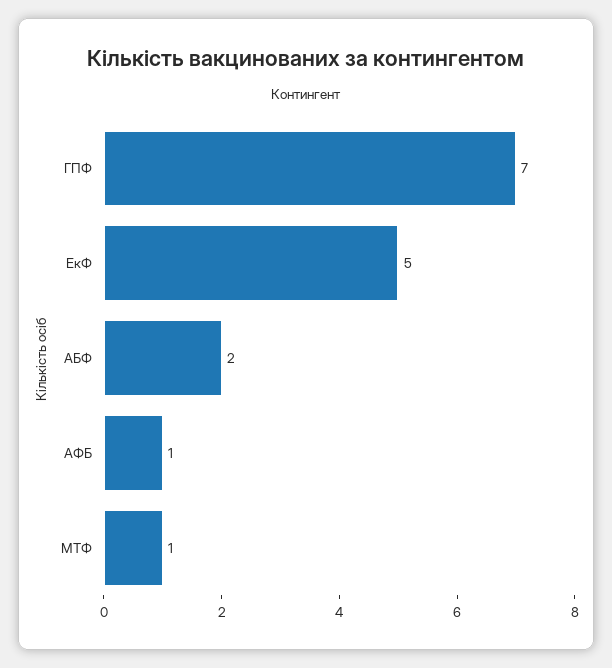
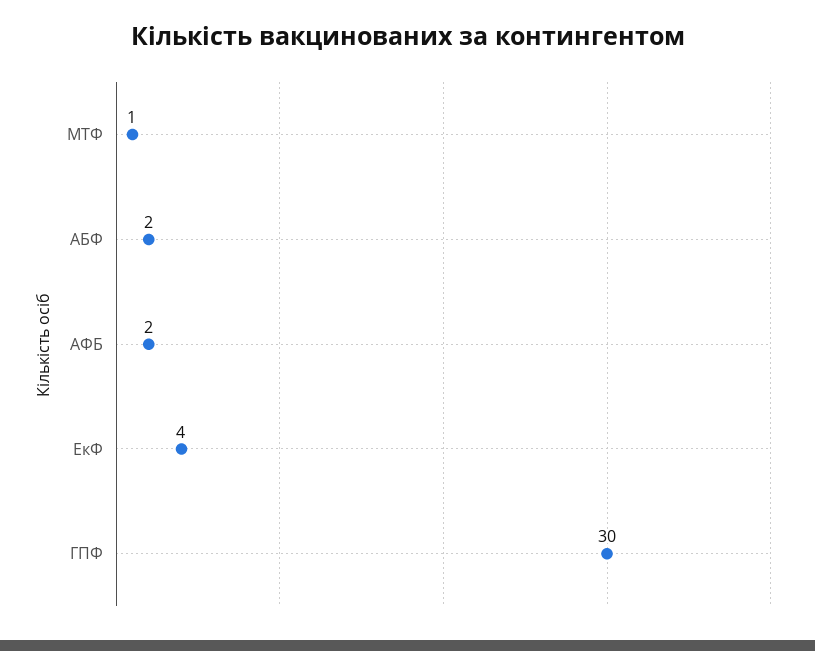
  {
-   "ГПФ": 7,
+   "ГПФ": 30,
-   "ЕкФ": 5,
+   "ЕкФ": 4,
    "АБФ": 2,
-   "АФБ": 1,
+   "АФБ": 2,
    "МТФ": 1
  }

